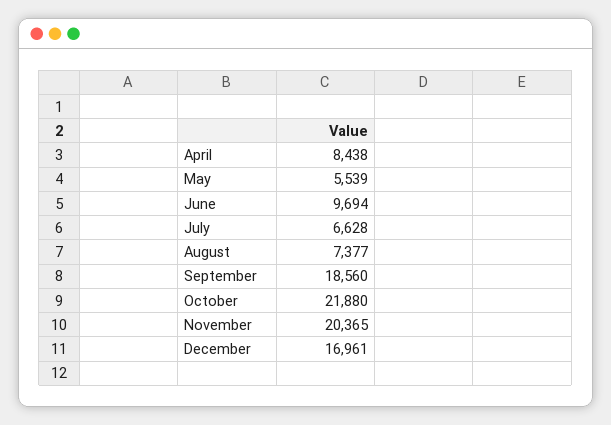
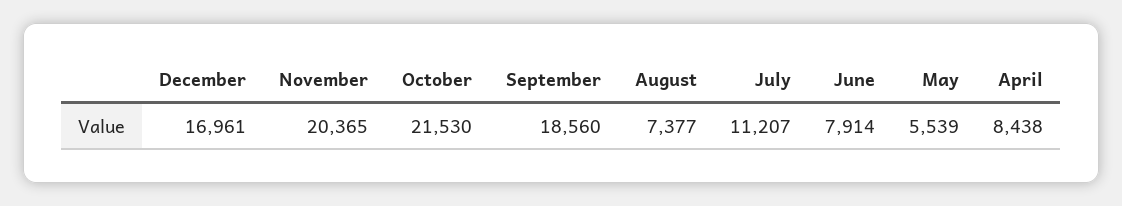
  {
    "April": 8438,
    "May": 5539,
-   "June": 9694,
+   "June": 7914,
-   "July": 6628,
+   "July": 11207,
    "August": 7377,
    "September": 18560,
-   "October": 21880,
+   "October": 21530,
    "November": 20365,
    "December": 16961
  }

